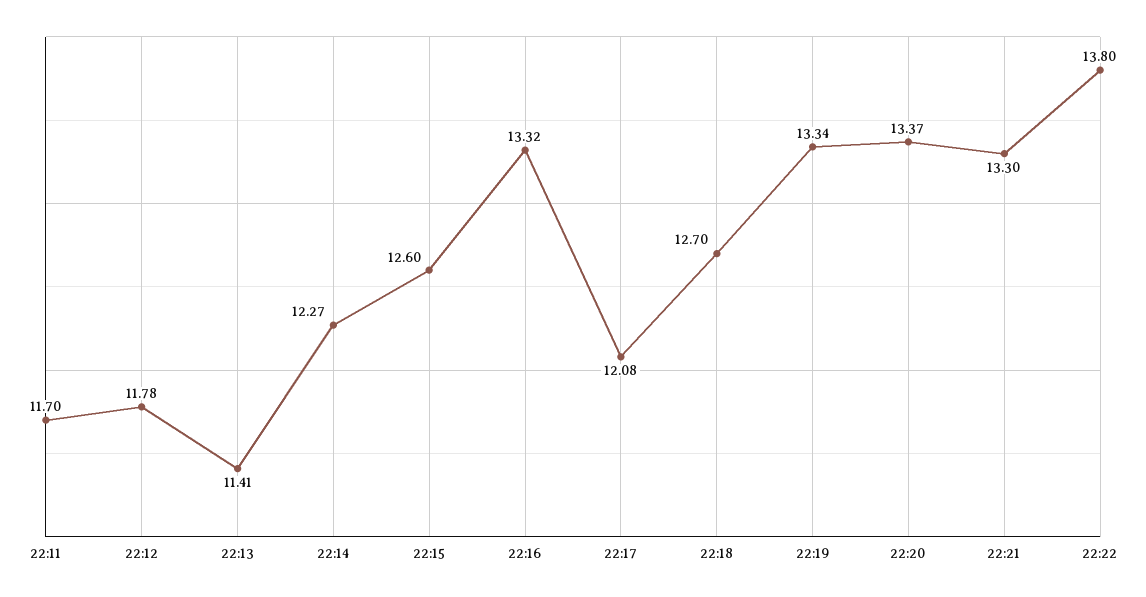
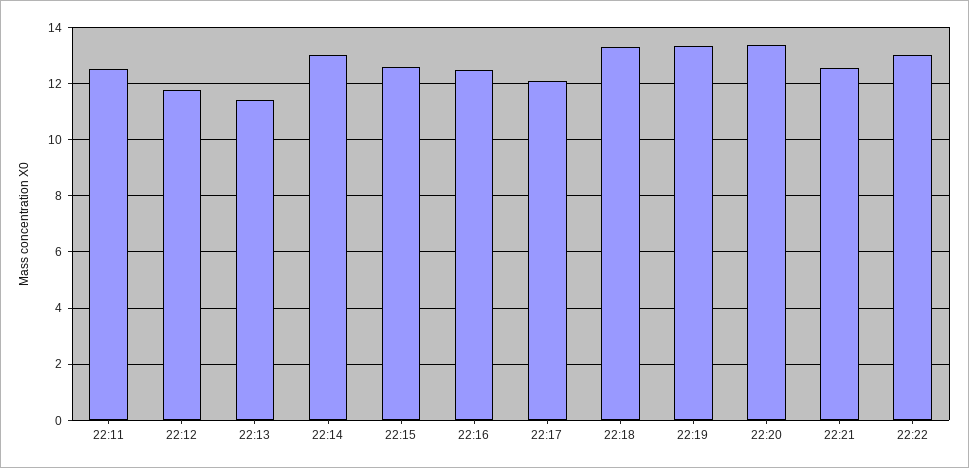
  {
-   "22:11": 11.7,
+   "22:11": 12.5,
    "22:12": 11.78,
    "22:13": 11.41,
-   "22:14": 12.27,
+   "22:14": 13,
    "22:15": 12.6,
-   "22:16": 13.32,
+   "22:16": 12.5,
    "22:17": 12.08,
-   "22:18": 12.7,
+   "22:18": 13.25,
    "22:19": 13.34,
    "22:20": 13.37,
-   "22:21": 13.3,
+   "22:21": 12.5,
-   "22:22": 13.8
+   "22:22": 13
  }

